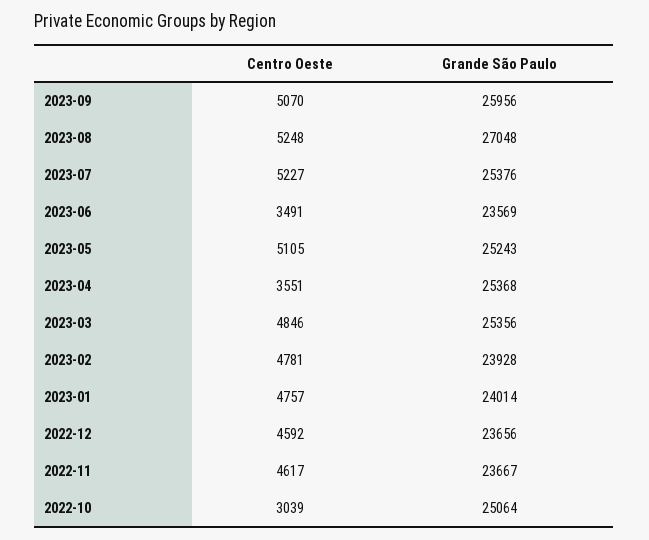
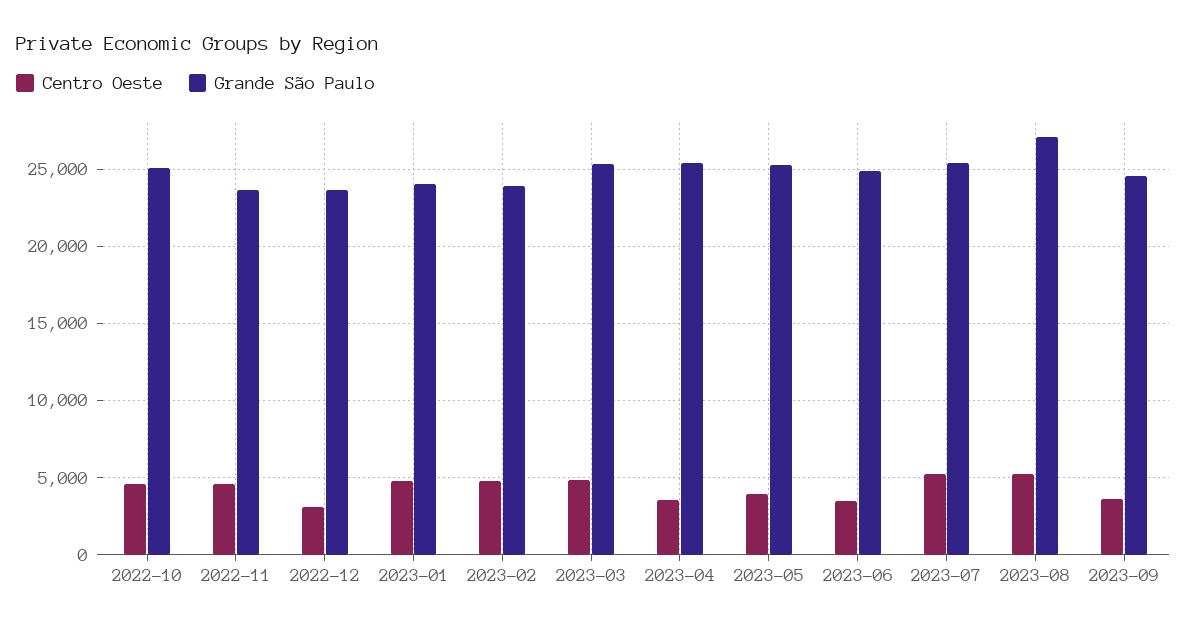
  {
    "Centro Oeste": {
-     "2023-09": 5070,
+     "2023-09": 3500,
      "2023-08": 5248,
      "2023-07": 5227,
      "2023-06": 3491,
-     "2023-05": 5105,
+     "2023-05": 4000,
      "2023-04": 3551,
      "2023-03": 4846,
      "2023-02": 4781,
      "2023-01": 4757,
-     "2022-12": 4592,
+     "2022-12": 3000,
      "2022-11": 4617,
-     "2022-10": 3039
+     "2022-10": 4500
    },
    "Grande São Paulo": {
-     "2023-09": 25956,
+     "2023-09": 24500,
      "2023-08": 27048,
      "2023-07": 25376,
-     "2023-06": 23569,
+     "2023-06": 25000,
      "2023-05": 25243,
      "2023-04": 25368,
      "2023-03": 25356,
      "2023-02": 23928,
      "2023-01": 24014,
      "2022-12": 23656,
      "2022-11": 23667,
      "2022-10": 25064
    }
  }

